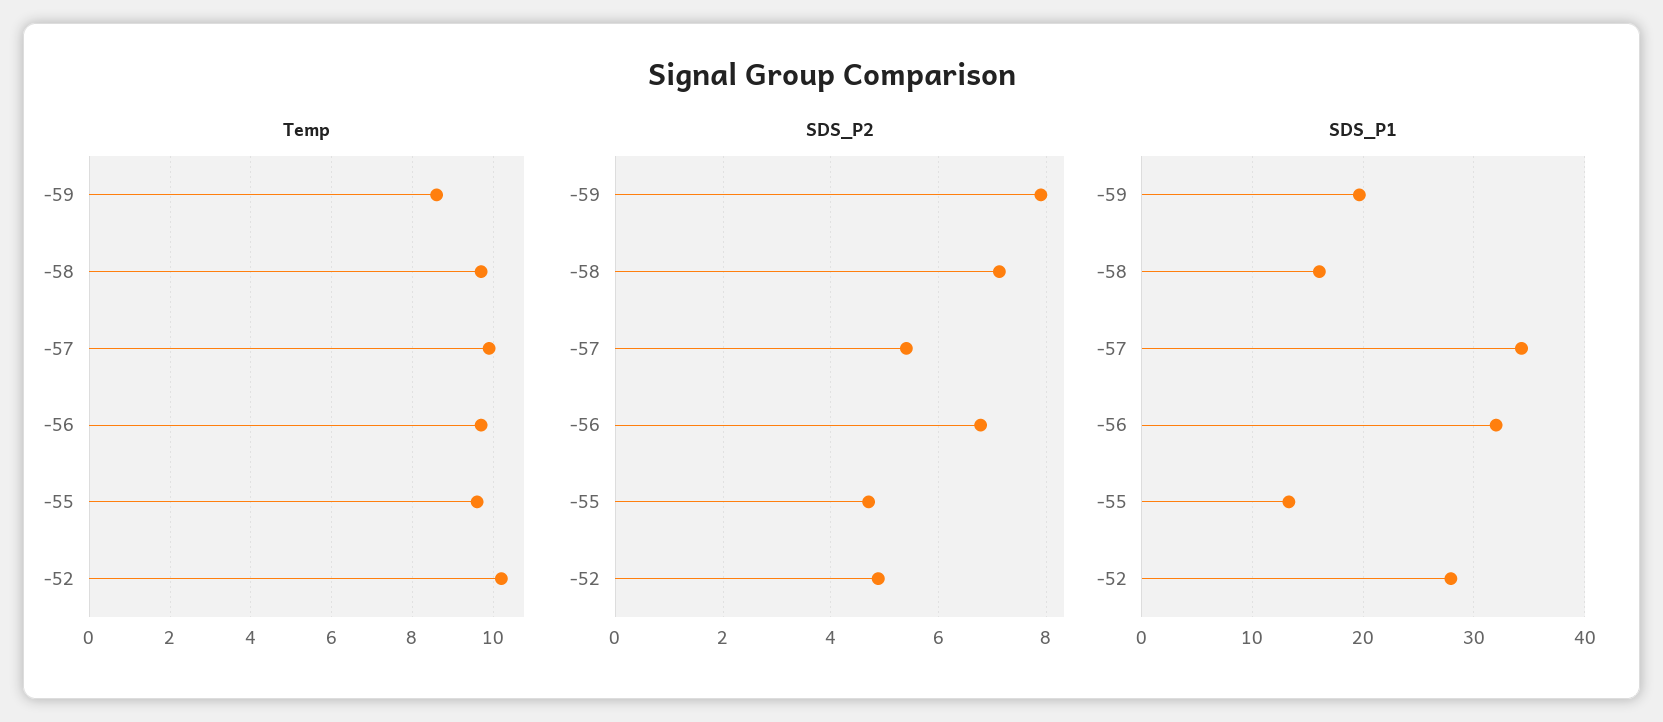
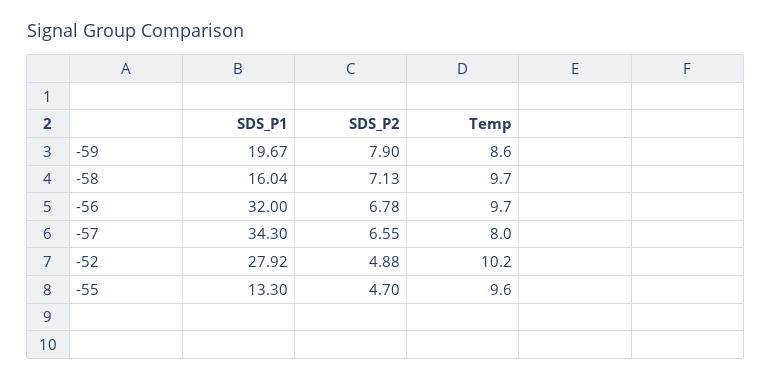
  {
    "Temp": {
      "-59": 8.6,
      "-58": 9.7,
-     "-57": 10,
+     "-57": 8,
      "-56": 9.7,
      "-55": 9.6,
      "-52": 10.2
    },
    "SDS_P2": {
      "-59": 7.9,
      "-58": 7.13,
-     "-57": 5.4,
+     "-57": 6.55,
      "-56": 6.78,
      "-55": 4.7,
      "-52": 4.88
    },
    "SDS_P1": {
      "-59": 19.67,
      "-58": 16.04,
      "-57": 34.3,
      "-56": 32,
      "-55": 13.3,
      "-52": 27.92
    }
  }

